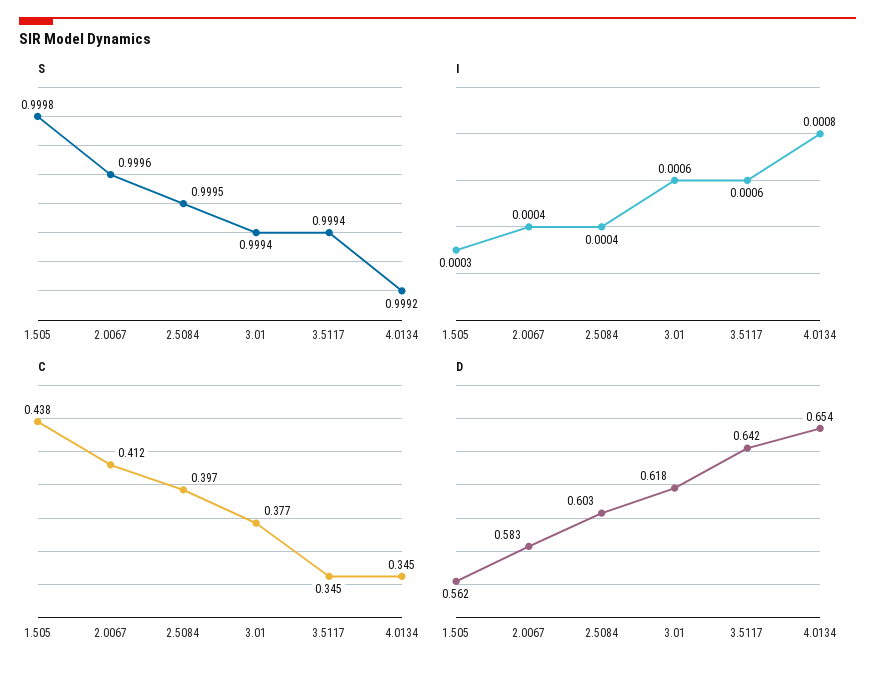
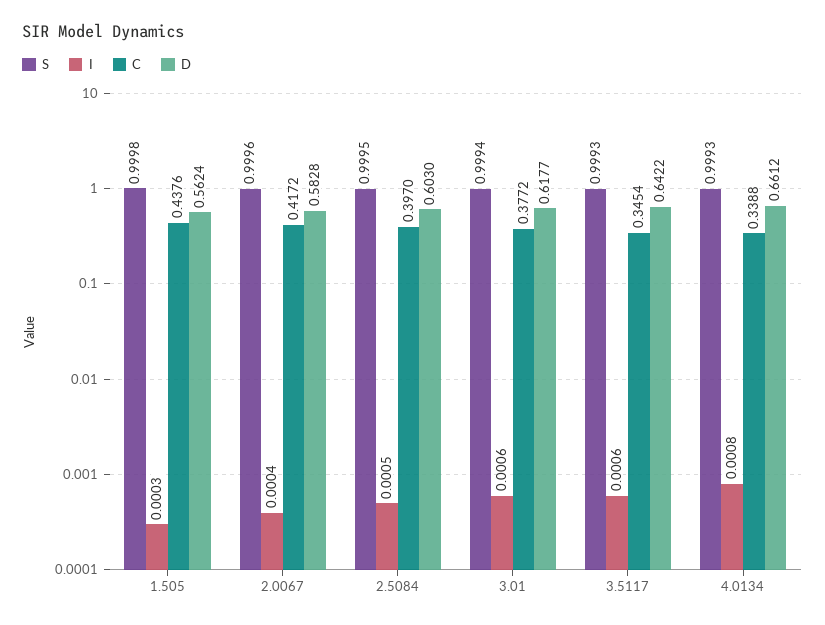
  {
    "S": {
      "1.505": 0.9998,
      "2.0067": 0.9996,
      "2.5084": 0.9995,
      "3.01": 0.9994,
-     "3.5117": 0.9994,
+     "3.5117": 0.9993,
-     "4.0134": 0.9992
+     "4.0134": 0.9993
    },
    "I": {
      "1.505": 0.0003,
      "2.0067": 0.0004,
-     "2.5084": 0.0004,
+     "2.5084": 0.0005,
      "3.01": 0.0006,
      "3.5117": 0.0006,
      "4.0134": 0.0008
    },
    "C": {
      "1.505": 0.4376,
-     "2.0067": 0.412,
+     "2.0067": 0.4172,
      "2.5084": 0.397,
      "3.01": 0.3772,
      "3.5117": 0.3454,
-     "4.0134": 0.345
+     "4.0134": 0.3388
    },
    "D": {
      "1.505": 0.5624,
      "2.0067": 0.5828,
      "2.5084": 0.603,
      "3.01": 0.6177,
      "3.5117": 0.6422,
-     "4.0134": 0.654
+     "4.0134": 0.6612
    }
  }

